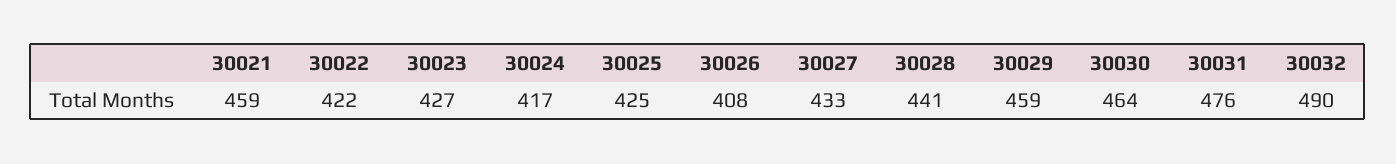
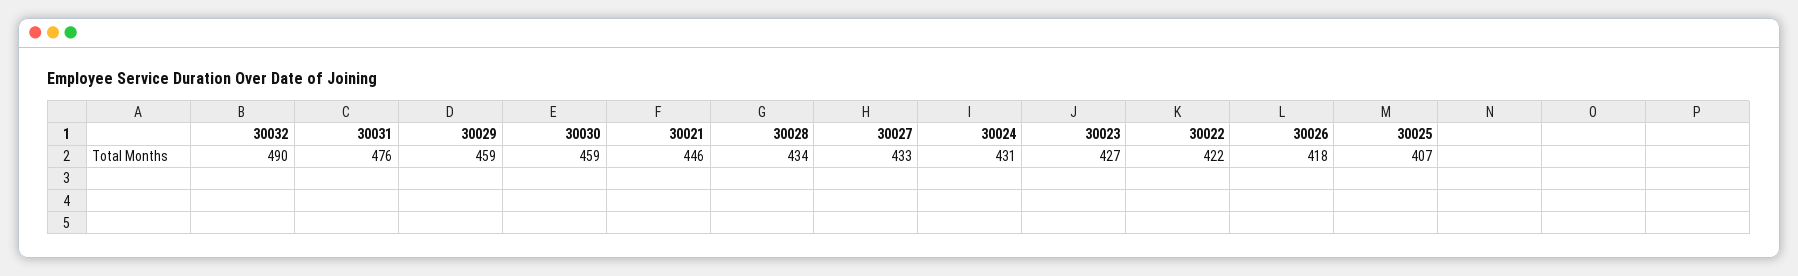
  {
-   "30021": 459,
+   "30021": 446,
    "30022": 422,
    "30023": 427,
-   "30024": 417,
+   "30024": 431,
-   "30025": 425,
+   "30025": 407,
-   "30026": 408,
+   "30026": 418,
    "30027": 433,
-   "30028": 441,
+   "30028": 434,
    "30029": 459,
-   "30030": 464,
+   "30030": 459,
    "30031": 476,
    "30032": 490
  }

